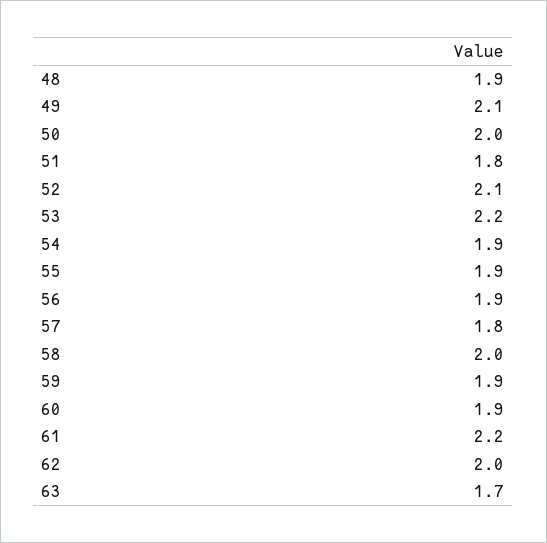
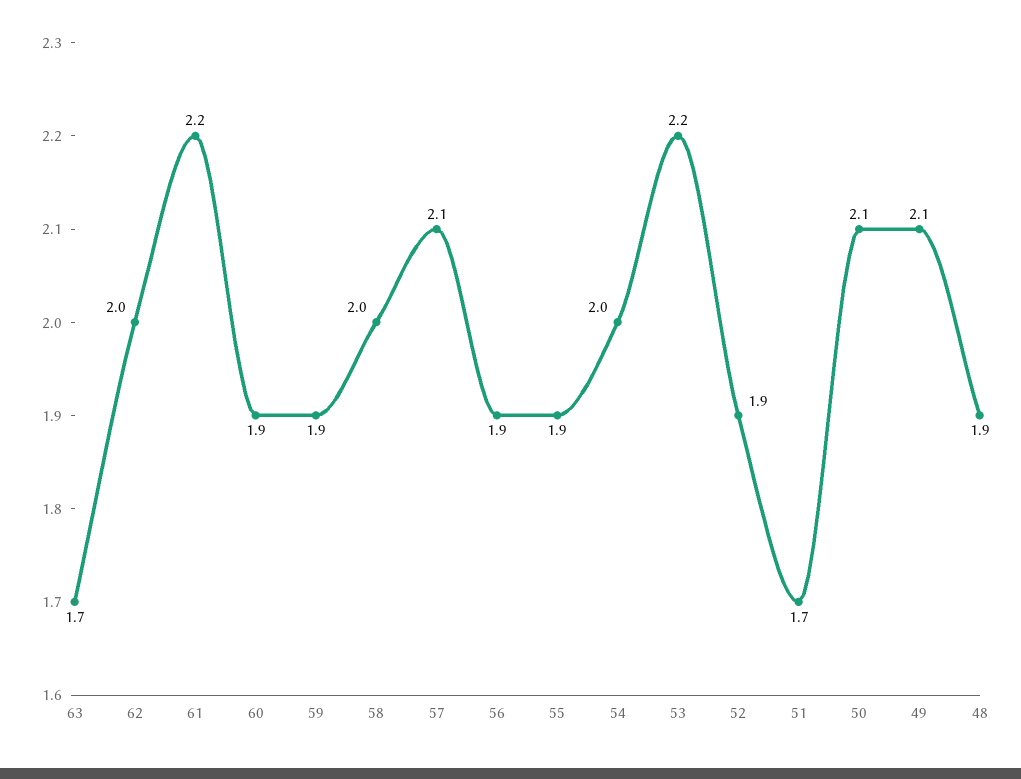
  {
    "48": 1.9,
    "49": 2.1,
-   "50": 2,
+   "50": 2.1,
-   "51": 1.8,
+   "51": 1.7,
-   "52": 2.1,
+   "52": 1.9,
    "53": 2.2,
-   "54": 1.9,
+   "54": 2,
    "55": 1.9,
    "56": 1.9,
-   "57": 1.8,
+   "57": 2.1,
    "58": 2,
    "59": 1.9,
    "60": 1.9,
    "61": 2.2,
    "62": 2,
    "63": 1.7
  }

